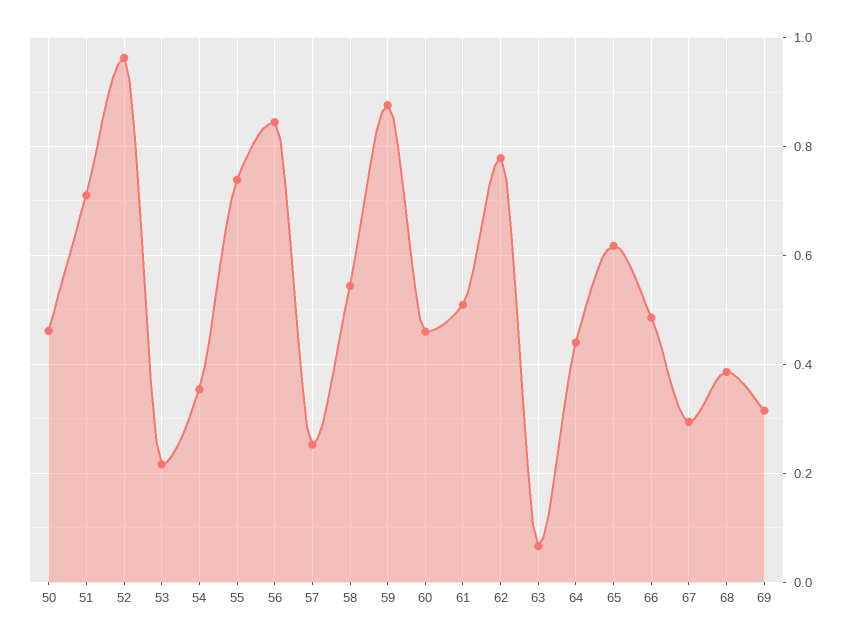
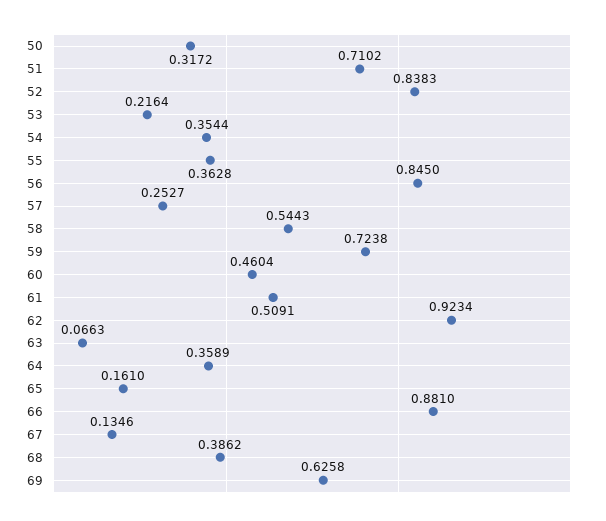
  {
-   "50": 0.46,
+   "50": 0.3172,
    "51": 0.7102,
-   "52": 0.96,
+   "52": 0.8383,
    "53": 0.2164,
    "54": 0.3544,
-   "55": 0.74,
+   "55": 0.3628,
    "56": 0.845,
    "57": 0.2527,
    "58": 0.5443,
-   "59": 0.88,
+   "59": 0.7238,
    "60": 0.4604,
    "61": 0.5091,
-   "62": 0.78,
+   "62": 0.9234,
    "63": 0.0663,
-   "64": 0.44,
+   "64": 0.3589,
-   "65": 0.62,
+   "65": 0.161,
-   "66": 0.48,
+   "66": 0.881,
-   "67": 0.3,
+   "67": 0.1346,
    "68": 0.3862,
-   "69": 0.32
+   "69": 0.6258
  }

